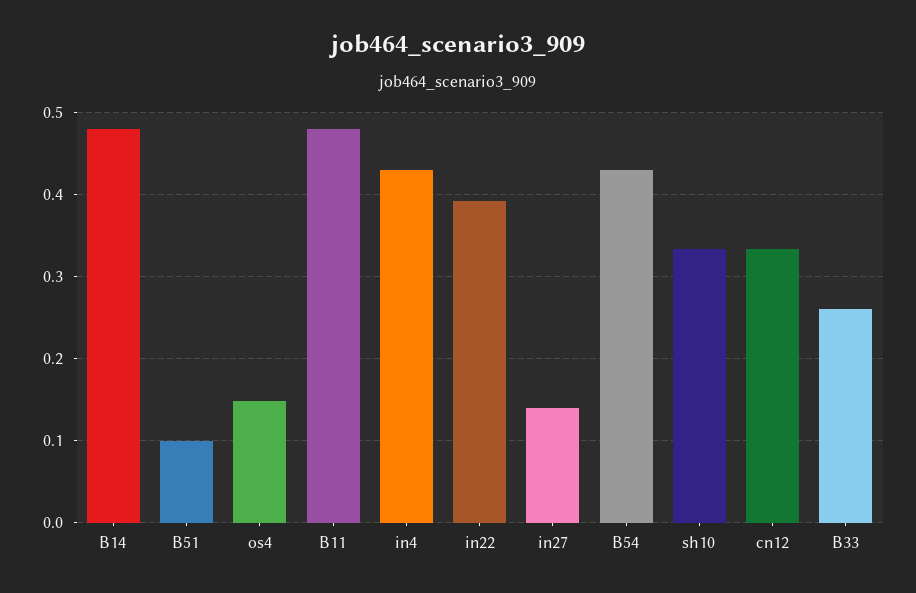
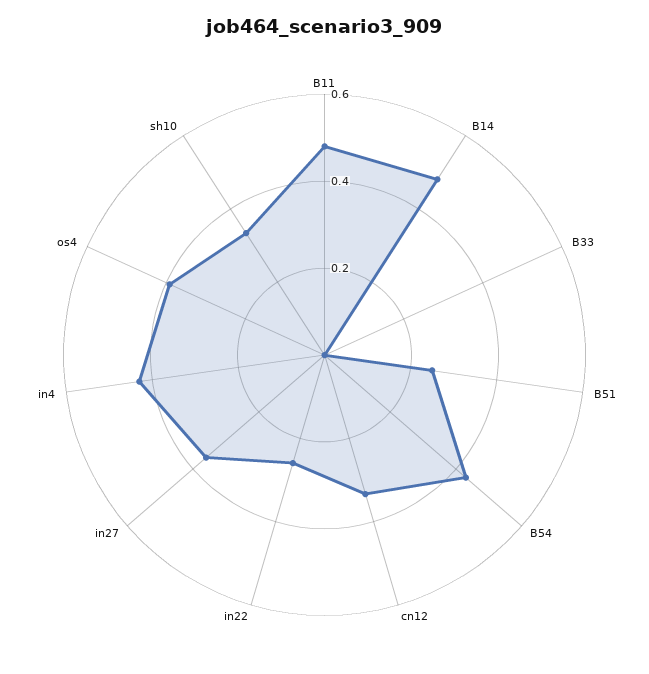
  {
    "B14": 0.48,
-   "B51": 0.1,
+   "B51": 0.25,
-   "os4": 0.15,
+   "os4": 0.4,
    "B11": 0.48,
    "in4": 0.43,
-   "in22": 0.39,
+   "in22": 0.25,
-   "in27": 0.14,
+   "in27": 0.35,
    "B54": 0.43,
    "sh10": 0.33,
    "cn12": 0.33,
-   "B33": 0.26
+   "B33": 0
  }

